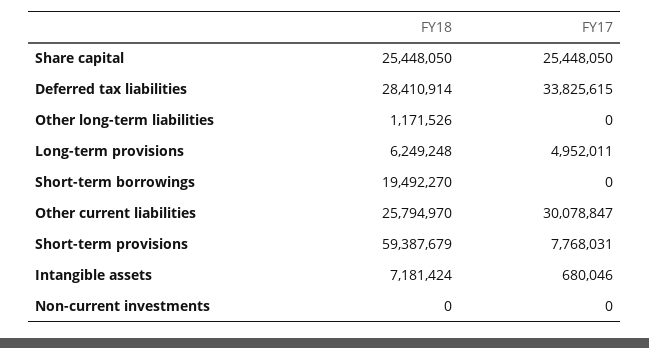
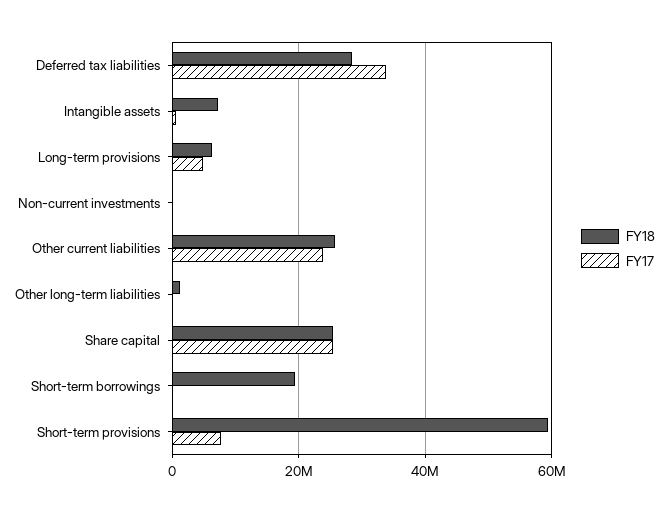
  {
    "FY18": {
      "Share capital": 25448050,
      "Deferred tax liabilities": 28410914,
      "Other long-term liabilities": 1171526,
      "Long-term provisions": 6249248,
      "Short-term borrowings": 19492270,
      "Other current liabilities": 25794970,
      "Short-term provisions": 59387679,
      "Intangible assets": 7181424,
      "Non-current investments": 0
    },
    "FY17": {
      "Share capital": 25448050,
      "Deferred tax liabilities": 33825615,
      "Other long-term liabilities": 0,
      "Long-term provisions": 4952011,
      "Short-term borrowings": 0,
-     "Other current liabilities": 30078847,
+     "Other current liabilities": 24000000,
      "Short-term provisions": 7768031,
      "Intangible assets": 680046,
      "Non-current investments": 0
    }
  }

